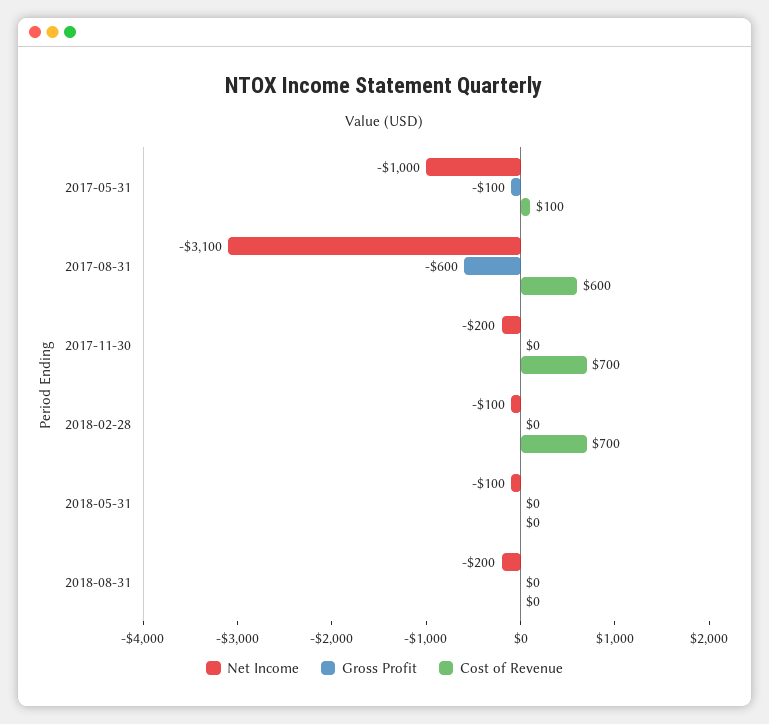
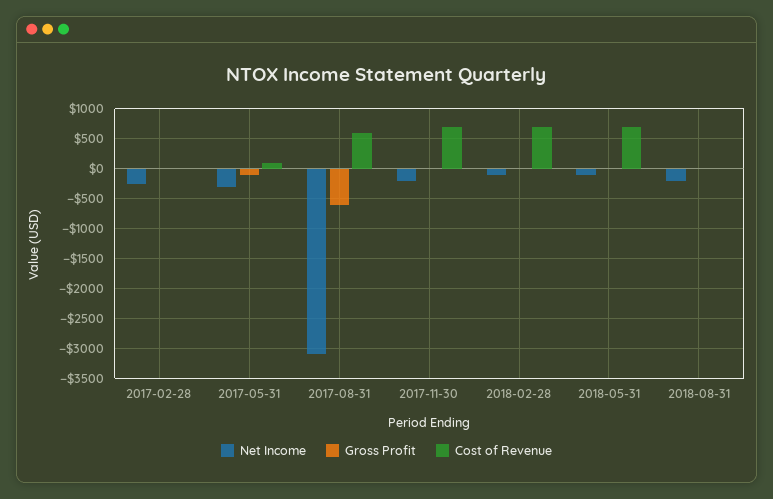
  {
    "Net Income": {
-     "2017-05-31": -1000,
+     "2017-05-31": -250,
      "2017-08-31": -3100,
      "2017-11-30": -200,
      "2018-02-28": -100,
      "2018-05-31": -100,
-     "2018-08-31": -200
+     "2018-08-31": -200,
+     "2017-02-28": -250
    },
    "Gross Profit": {
      "2017-05-31": -100,
      "2017-08-31": -600,
      "2017-11-30": 0,
      "2018-02-28": 0,
      "2018-05-31": 0,
-     "2018-08-31": 0
+     "2018-08-31": 0,
+     "2017-02-28": 0
    },
    "Cost of Revenue": {
      "2017-05-31": 100,
      "2017-08-31": 600,
      "2017-11-30": 700,
      "2018-02-28": 700,
-     "2018-05-31": 0,
+     "2018-05-31": 750,
-     "2018-08-31": 0
+     "2018-08-31": 0,
+     "2017-02-28": 0
    }
  }

